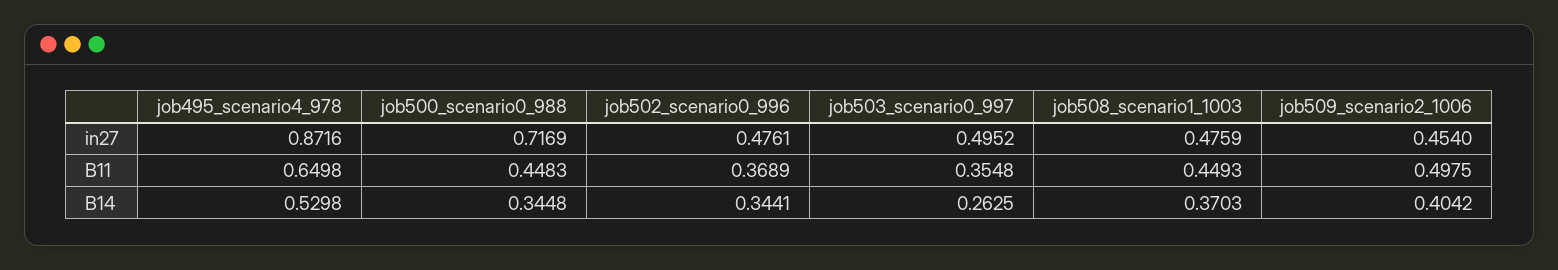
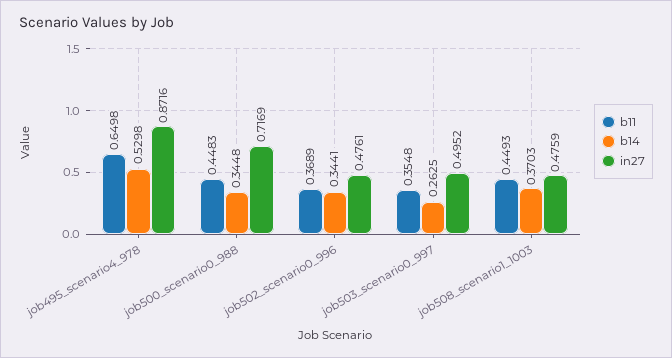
  {
    "in27": {
      "job495_scenario4_978": 0.8716,
      "job500_scenario0_988": 0.7169,
      "job502_scenario0_996": 0.4761,
      "job503_scenario0_997": 0.4952,
-     "job508_scenario1_1003": 0.4759,
+     "job508_scenario1_1003": 0.4759
-     "job509_scenario2_1006": 0.454
    },
    "B11": {
      "job495_scenario4_978": 0.6498,
      "job500_scenario0_988": 0.4483,
      "job502_scenario0_996": 0.3689,
      "job503_scenario0_997": 0.3548,
-     "job508_scenario1_1003": 0.4493,
+     "job508_scenario1_1003": 0.4493
-     "job509_scenario2_1006": 0.4975
    },
    "B14": {
      "job495_scenario4_978": 0.5298,
      "job500_scenario0_988": 0.3448,
      "job502_scenario0_996": 0.3441,
      "job503_scenario0_997": 0.2625,
-     "job508_scenario1_1003": 0.3703,
+     "job508_scenario1_1003": 0.3703
-     "job509_scenario2_1006": 0.4042
    }
  }

